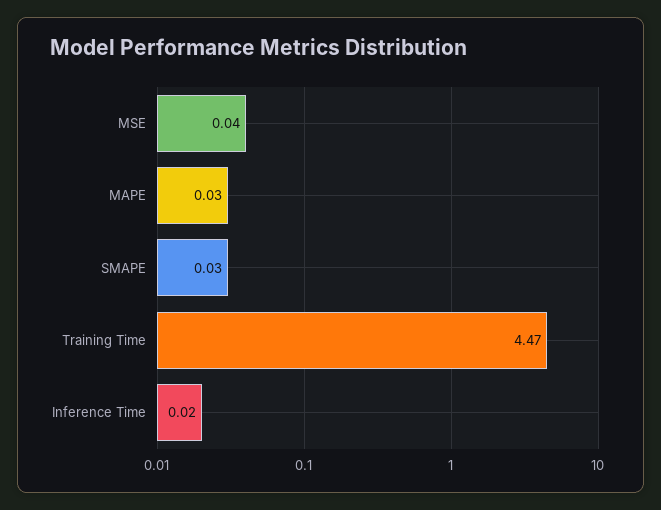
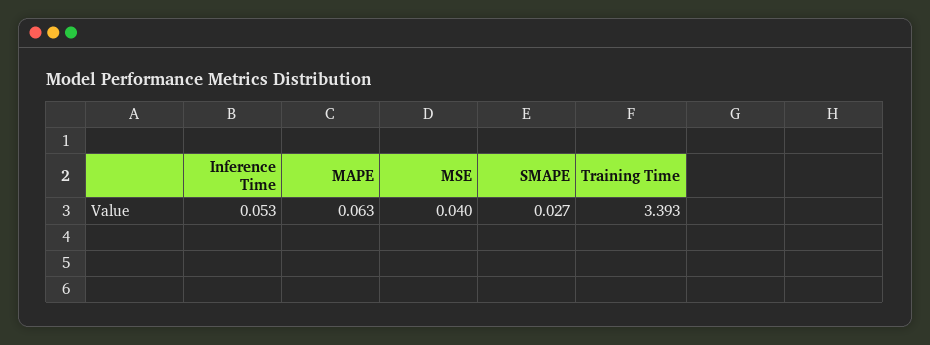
  {
    "MSE": 0.04,
-   "MAPE": 0.03,
+   "MAPE": 0.063,
    "SMAPE": 0.027,
-   "Training Time": 4.47,
+   "Training Time": 3.393,
-   "Inference Time": 0.02
+   "Inference Time": 0.053
  }

